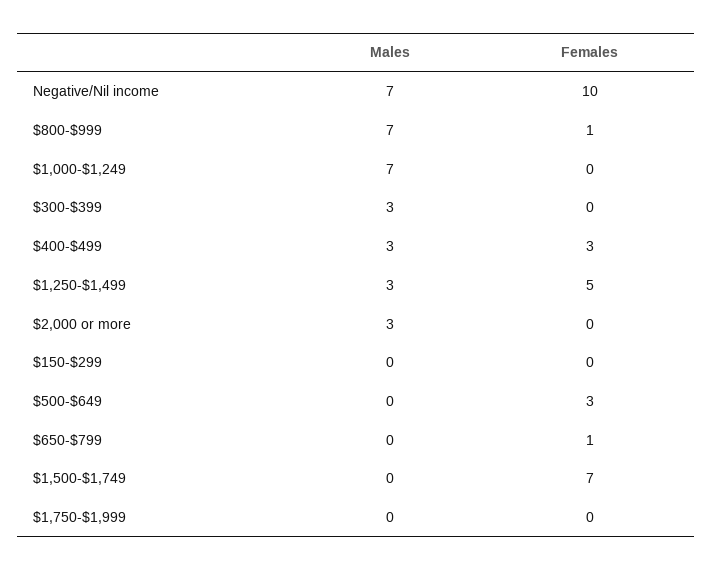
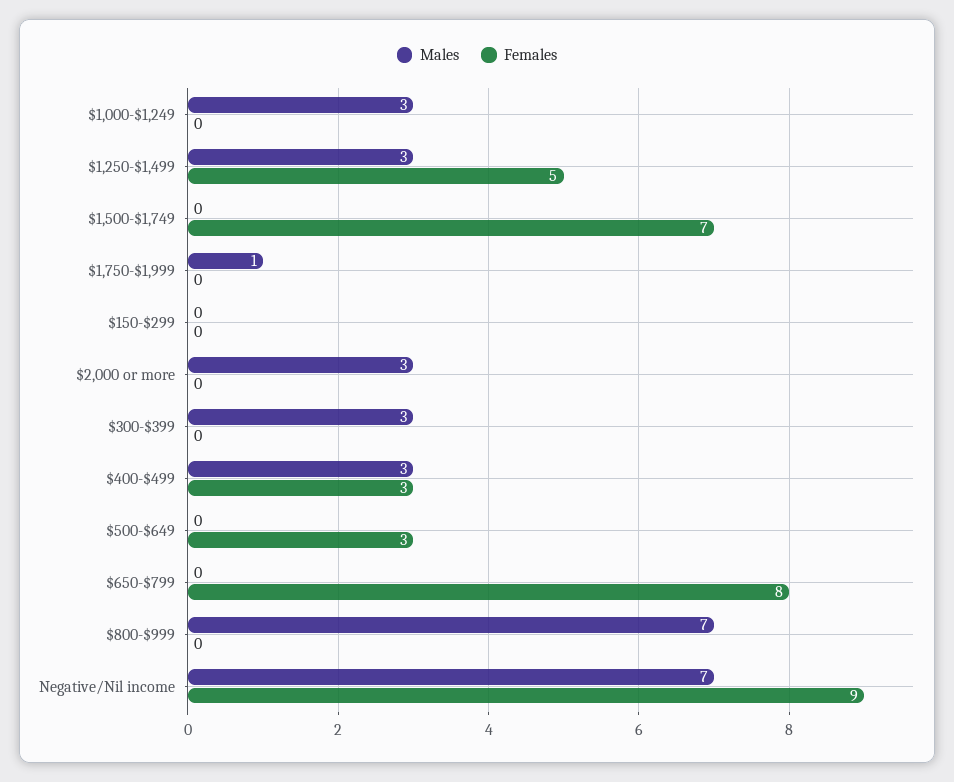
  {
    "Males": {
      "Negative/Nil income": 7,
      "$800-$999": 7,
-     "$1,000-$1,249": 7,
+     "$1,000-$1,249": 3,
      "$300-$399": 3,
      "$400-$499": 3,
      "$1,250-$1,499": 3,
      "$2,000 or more": 3,
      "$150-$299": 0,
      "$500-$649": 0,
      "$650-$799": 0,
      "$1,500-$1,749": 0,
-     "$1,750-$1,999": 0
+     "$1,750-$1,999": 1
    },
    "Females": {
-     "Negative/Nil income": 10,
+     "Negative/Nil income": 9,
-     "$800-$999": 1,
+     "$800-$999": 0,
      "$1,000-$1,249": 0,
      "$300-$399": 0,
      "$400-$499": 3,
      "$1,250-$1,499": 5,
      "$2,000 or more": 0,
      "$150-$299": 0,
      "$500-$649": 3,
-     "$650-$799": 1,
+     "$650-$799": 8,
      "$1,500-$1,749": 7,
      "$1,750-$1,999": 0
    }
  }

